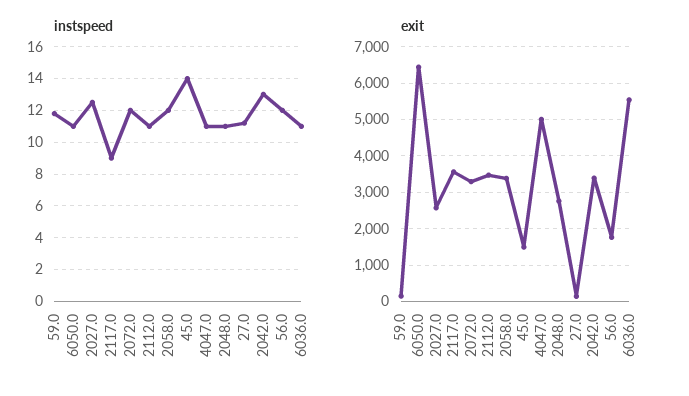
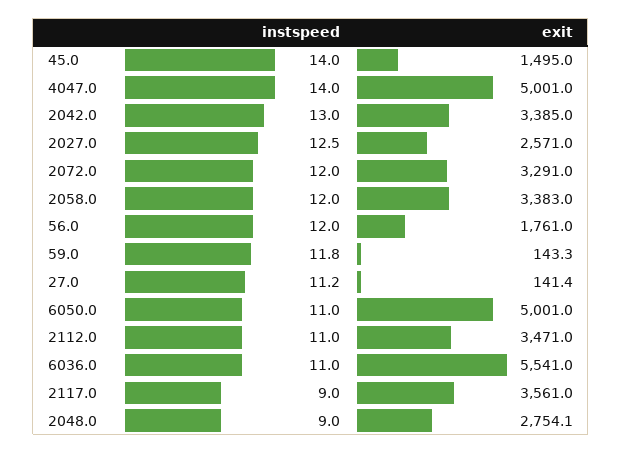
  {
    "instspeed": {
      "59.0": 11.8,
      "6050.0": 11,
      "2027.0": 12.5,
      "2117.0": 9,
      "2072.0": 12,
      "2112.0": 11,
      "2058.0": 12,
      "45.0": 14,
-     "4047.0": 11,
+     "4047.0": 14,
-     "2048.0": 11,
+     "2048.0": 9,
      "27.0": 11.2,
      "2042.0": 13,
      "56.0": 12,
      "6036.0": 11
    },
    "exit": {
      "59.0": 143.3,
-     "6050.0": 6400,
+     "6050.0": 5001,
      "2027.0": 2571,
      "2117.0": 3561,
      "2072.0": 3291,
      "2112.0": 3471,
      "2058.0": 3383,
      "45.0": 1495,
      "4047.0": 5001,
      "2048.0": 2754.1,
      "27.0": 141.4,
      "2042.0": 3385,
      "56.0": 1761,
      "6036.0": 5541
    }
  }

